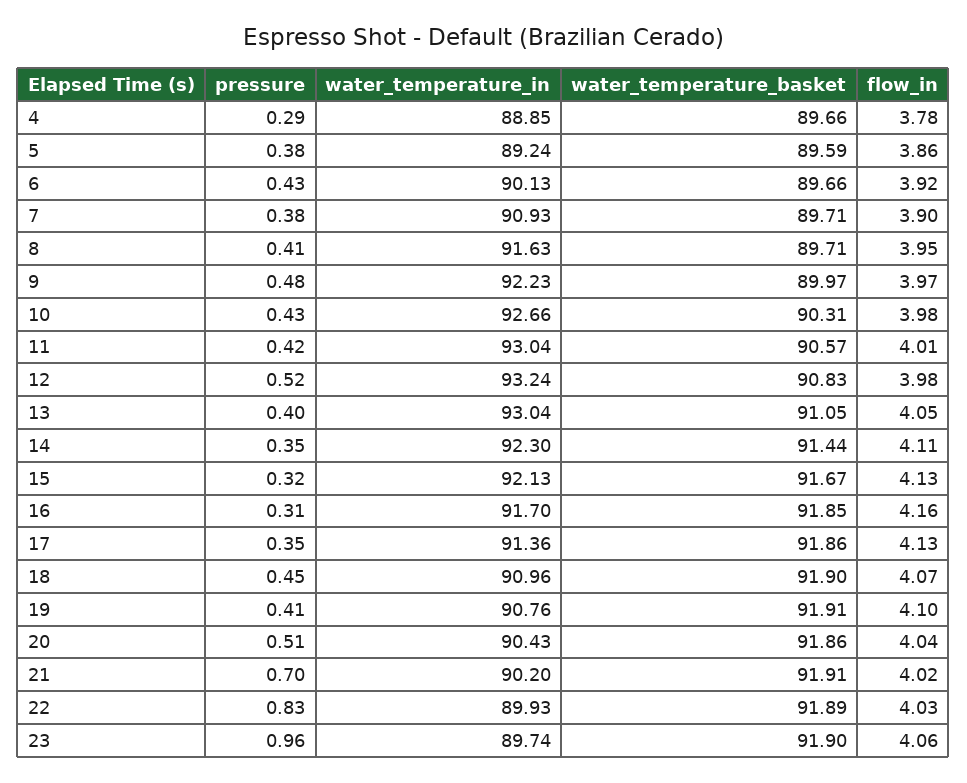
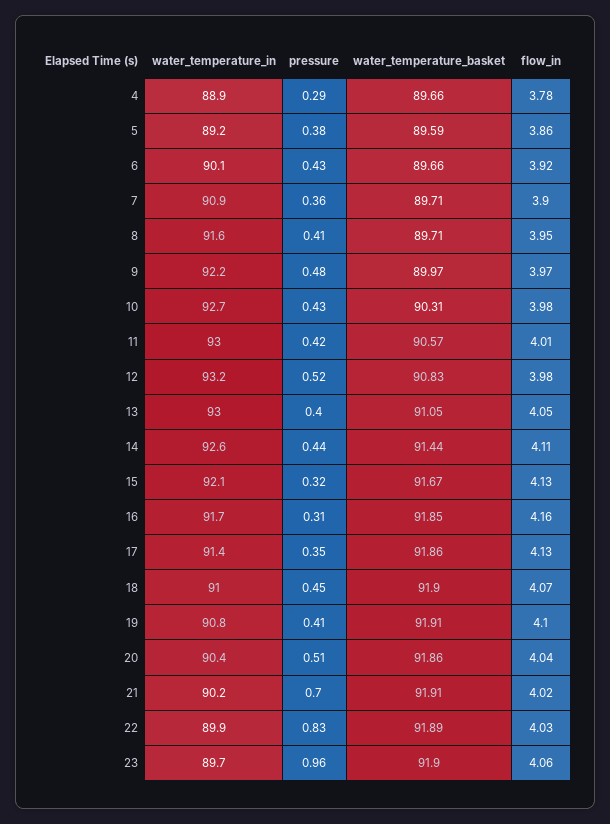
  {
    "pressure": {
      "4": 0.29,
      "5": 0.38,
      "6": 0.43,
-     "7": 0.38,
+     "7": 0.36,
      "8": 0.41,
      "9": 0.48,
      "10": 0.43,
      "11": 0.42,
      "12": 0.52,
      "13": 0.4,
-     "14": 0.35,
+     "14": 0.44,
      "15": 0.32,
      "16": 0.31,
      "17": 0.35,
      "18": 0.45,
      "19": 0.41,
      "20": 0.51,
      "21": 0.7,
      "22": 0.83,
      "23": 0.96
    },
    "water_temperature_in": {
      "4": 88.85,
      "5": 89.24,
      "6": 90.13,
      "7": 90.93,
      "8": 91.63,
      "9": 92.23,
      "10": 92.66,
      "11": 93.04,
      "12": 93.24,
      "13": 93.04,
-     "14": 92.3,
+     "14": 92.6,
      "15": 92.13,
      "16": 91.7,
      "17": 91.36,
      "18": 90.96,
      "19": 90.76,
      "20": 90.43,
      "21": 90.2,
      "22": 89.93,
      "23": 89.74
    },
    "water_temperature_basket": {
      "4": 89.66,
      "5": 89.59,
      "6": 89.66,
      "7": 89.71,
      "8": 89.71,
      "9": 89.97,
      "10": 90.31,
      "11": 90.57,
      "12": 90.83,
      "13": 91.05,
      "14": 91.44,
      "15": 91.67,
      "16": 91.85,
      "17": 91.86,
      "18": 91.9,
      "19": 91.91,
      "20": 91.86,
      "21": 91.91,
      "22": 91.89,
      "23": 91.9
    },
    "flow_in": {
      "4": 3.78,
      "5": 3.86,
      "6": 3.92,
      "7": 3.9,
      "8": 3.95,
      "9": 3.97,
      "10": 3.98,
      "11": 4.01,
      "12": 3.98,
      "13": 4.05,
      "14": 4.11,
      "15": 4.13,
      "16": 4.16,
      "17": 4.13,
      "18": 4.07,
      "19": 4.1,
      "20": 4.04,
      "21": 4.02,
      "22": 4.03,
      "23": 4.06
    }
  }

